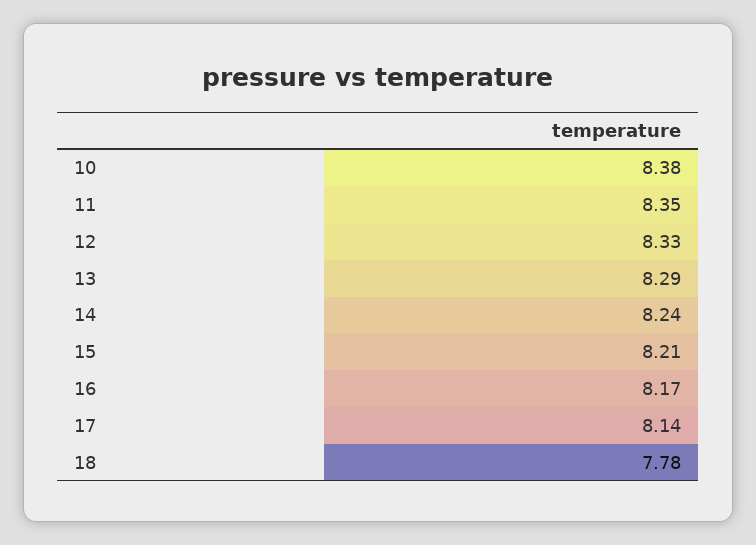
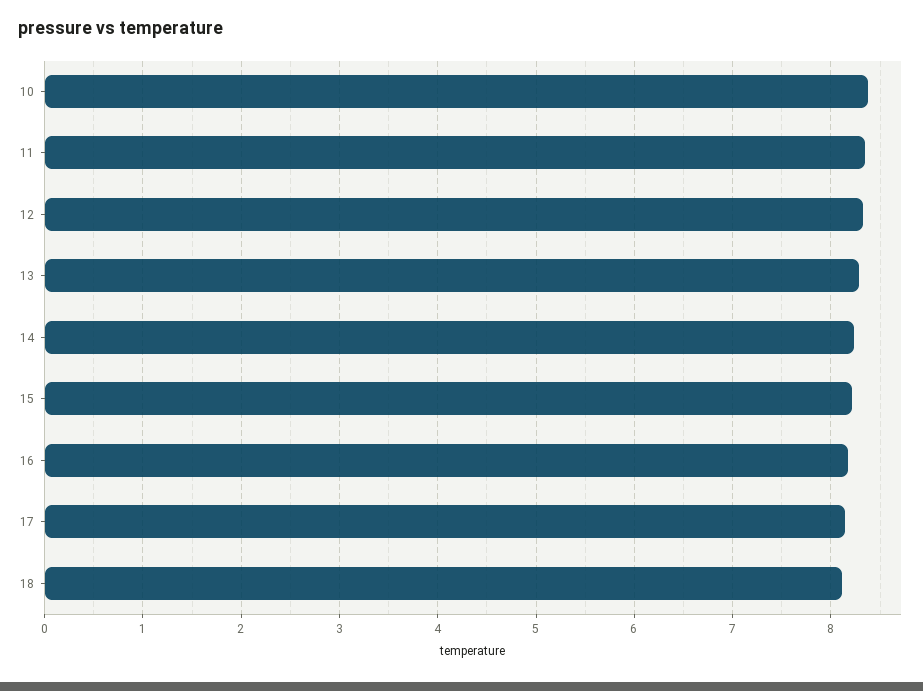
  {
    "10": 8.38,
    "11": 8.35,
    "12": 8.33,
    "13": 8.29,
    "14": 8.24,
    "15": 8.21,
    "16": 8.17,
    "17": 8.14,
-   "18": 7.78
+   "18": 8.1
  }

